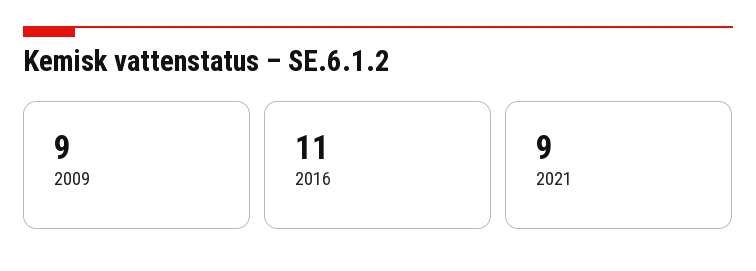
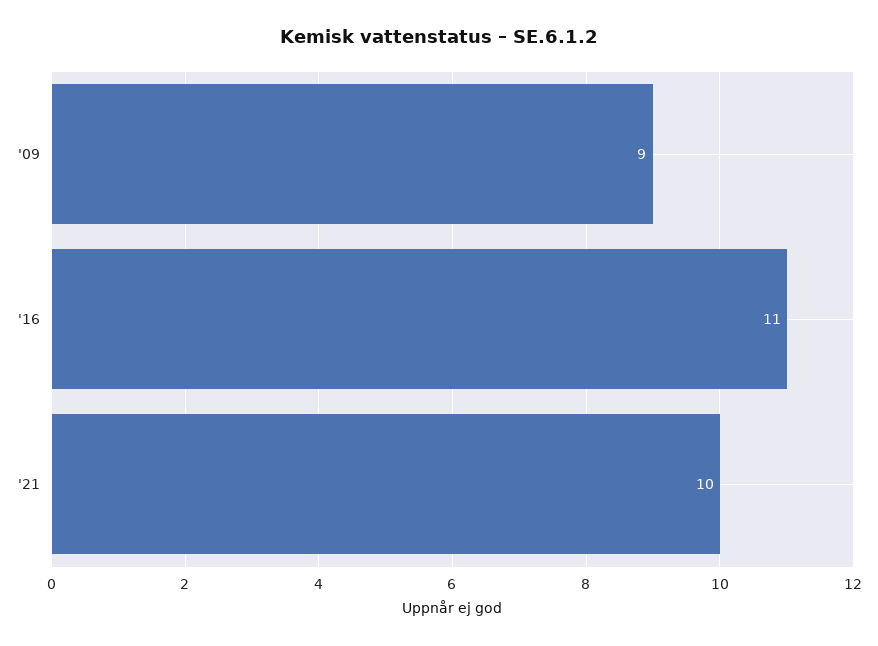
  {
    "2009": 9,
    "2016": 11,
-   "2021": 9
+   "2021": 10
  }

